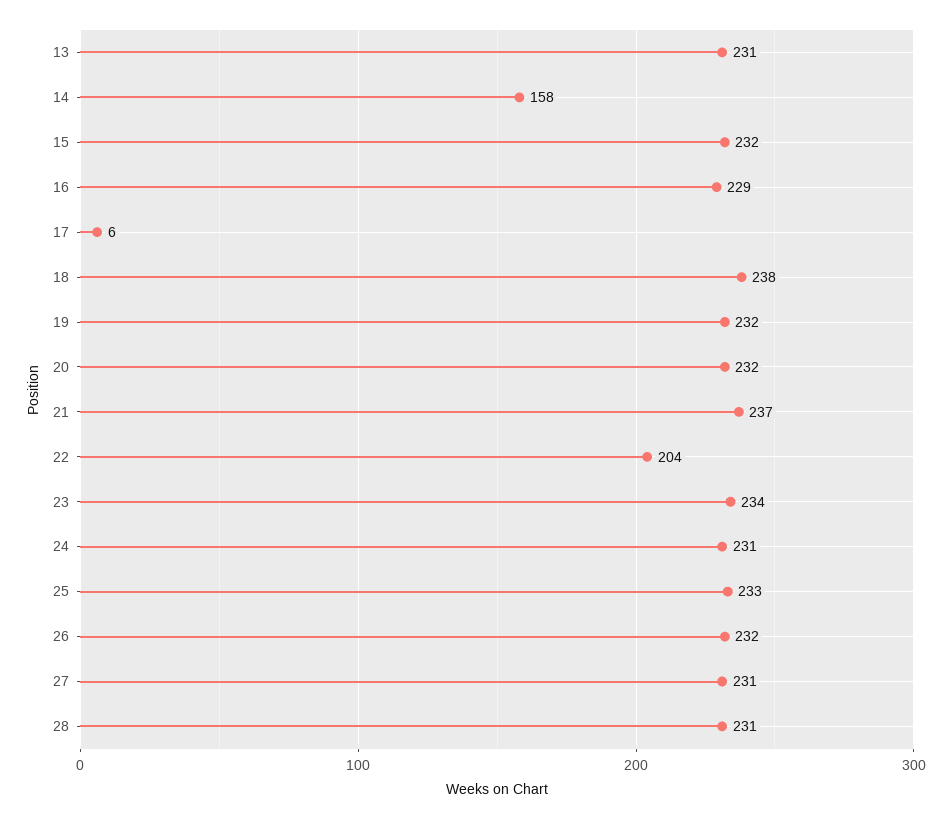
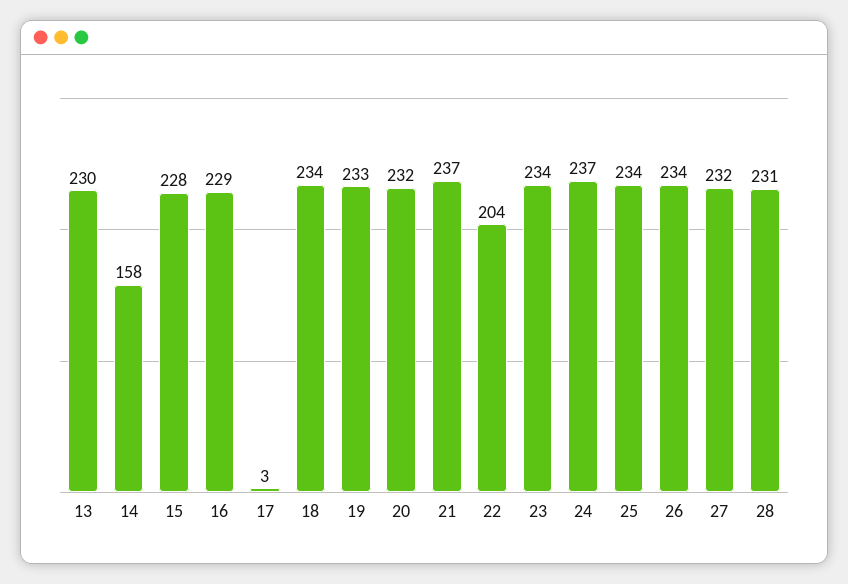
  {
-   "13": 231,
+   "13": 230,
    "14": 158,
-   "15": 232,
+   "15": 228,
    "16": 229,
-   "17": 6,
+   "17": 3,
-   "18": 238,
+   "18": 234,
-   "19": 232,
+   "19": 233,
    "20": 232,
    "21": 237,
    "22": 204,
    "23": 234,
-   "24": 231,
+   "24": 237,
-   "25": 233,
+   "25": 234,
-   "26": 232,
+   "26": 234,
-   "27": 231,
+   "27": 232,
    "28": 231
  }

